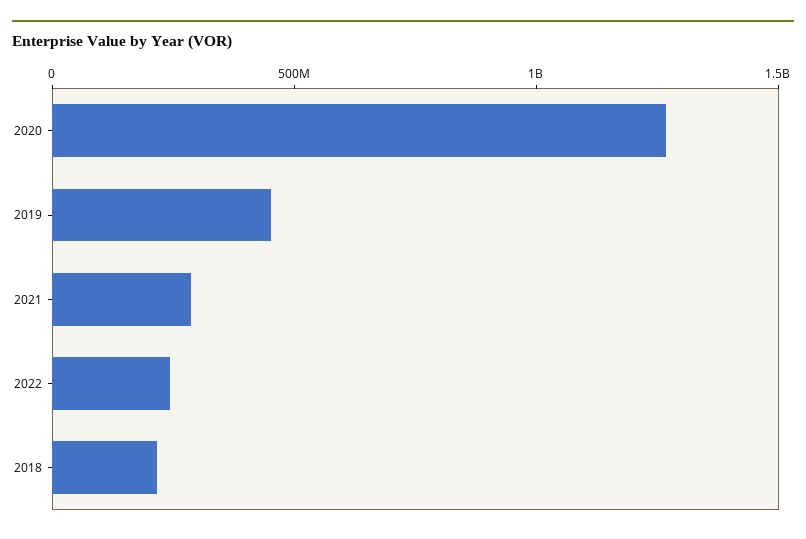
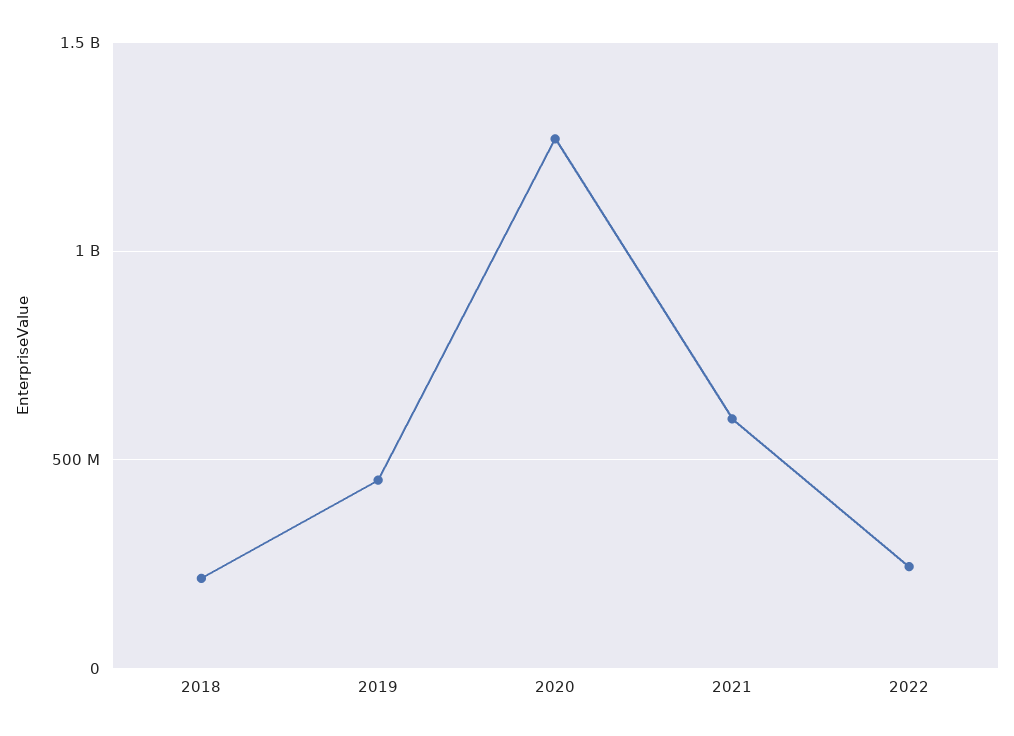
  {
    "2020": 1250000000,
    "2019": 450000000,
-   "2021": 300000000,
+   "2021": 600000000,
    "2022": 250000000,
    "2018": 200000000
  }

